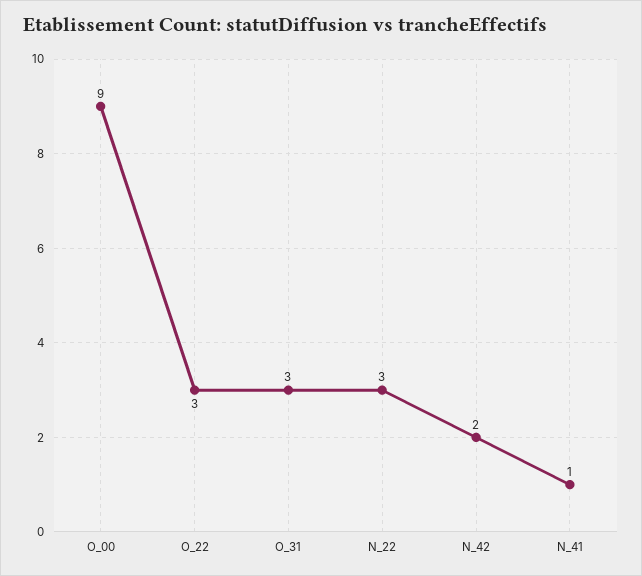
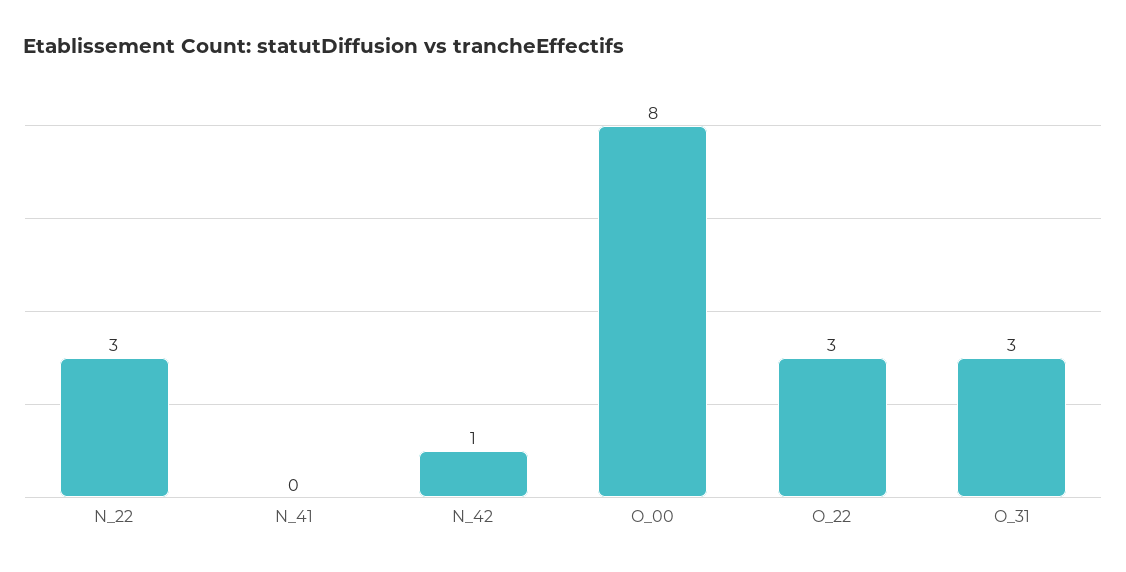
  {
-   "O_00": 9,
+   "O_00": 8,
    "O_22": 3,
    "O_31": 3,
    "N_22": 3,
-   "N_42": 2,
+   "N_42": 1,
-   "N_41": 1
+   "N_41": 0
  }

